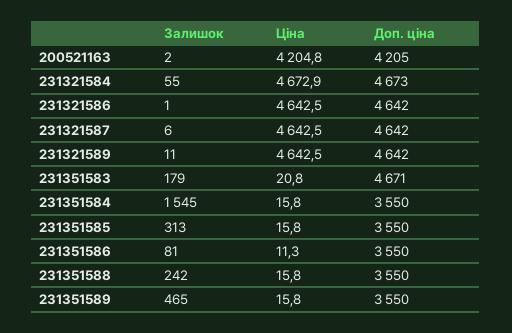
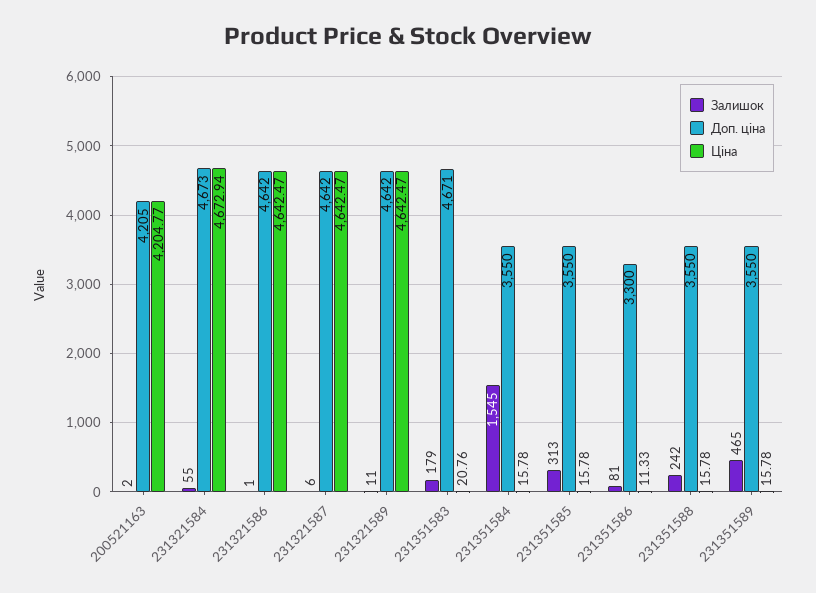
  {
    "Залишок": {
      "200521163": 2,
      "231321584": 55,
      "231321586": 1,
      "231321587": 6,
      "231321589": 11,
      "231351583": 179,
      "231351584": 1545,
      "231351585": 313,
      "231351586": 81,
      "231351588": 242,
      "231351589": 465
    },
    "Ціна": {
      "200521163": 4204.77,
      "231321584": 4672.94,
      "231321586": 4642.47,
      "231321587": 4642.47,
      "231321589": 4642.47,
      "231351583": 20.76,
      "231351584": 15.78,
      "231351585": 15.78,
      "231351586": 11.33,
      "231351588": 15.78,
      "231351589": 15.78
    },
    "Доп. ціна": {
      "200521163": 4205,
      "231321584": 4673,
      "231321586": 4642,
      "231321587": 4642,
      "231321589": 4642,
      "231351583": 4671,
      "231351584": 3550,
      "231351585": 3550,
-     "231351586": 3550,
+     "231351586": 3300,
      "231351588": 3550,
      "231351589": 3550
    }
  }

